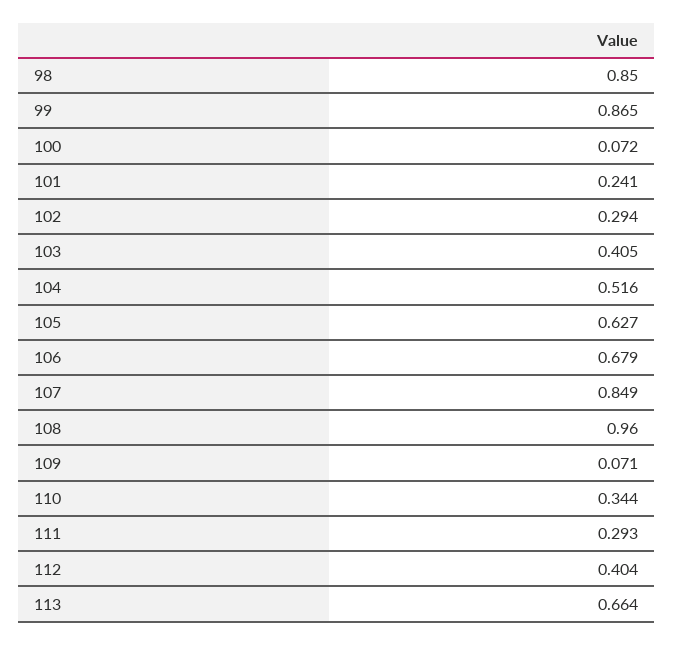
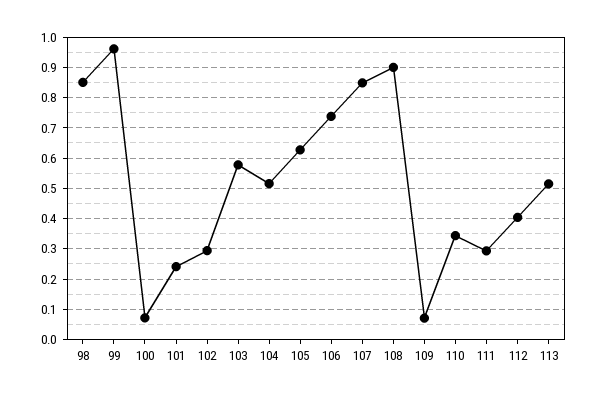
  {
    "98": 0.85,
-   "99": 0.865,
+   "99": 0.96,
    "100": 0.072,
    "101": 0.241,
    "102": 0.294,
-   "103": 0.405,
+   "103": 0.58,
    "104": 0.516,
    "105": 0.627,
-   "106": 0.679,
+   "106": 0.74,
    "107": 0.849,
-   "108": 0.96,
+   "108": 0.9,
    "109": 0.071,
    "110": 0.344,
    "111": 0.293,
    "112": 0.404,
-   "113": 0.664
+   "113": 0.52
  }

